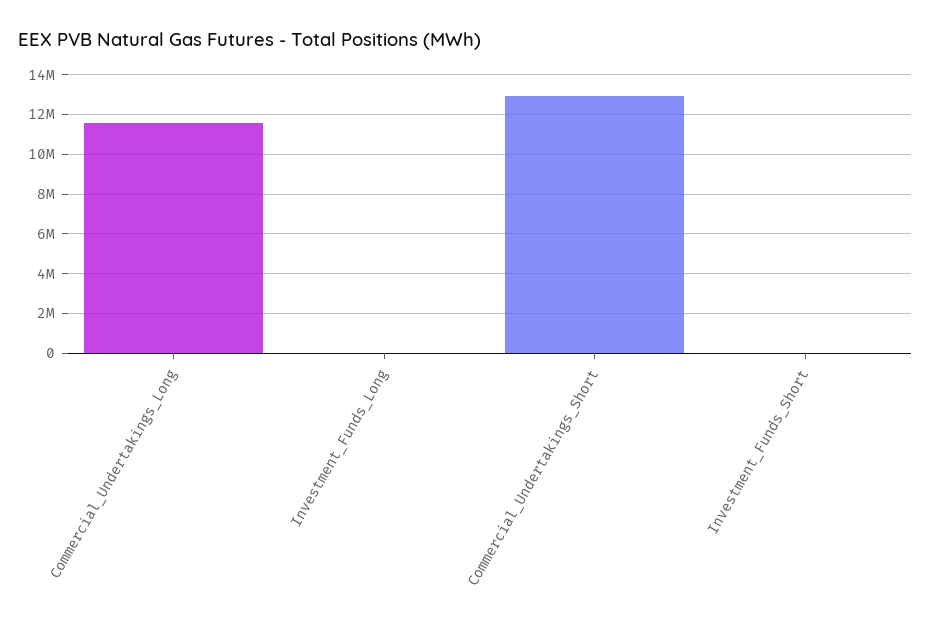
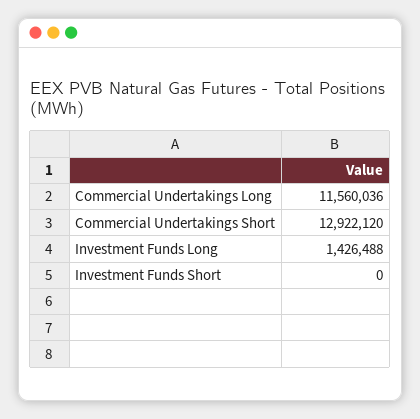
  {
    "Commercial_Undertakings_Long": 11560036,
-   "Investment_Funds_Long": 0,
+   "Investment_Funds_Long": 1426488,
    "Commercial_Undertakings_Short": 12922120,
    "Investment_Funds_Short": 0
  }

